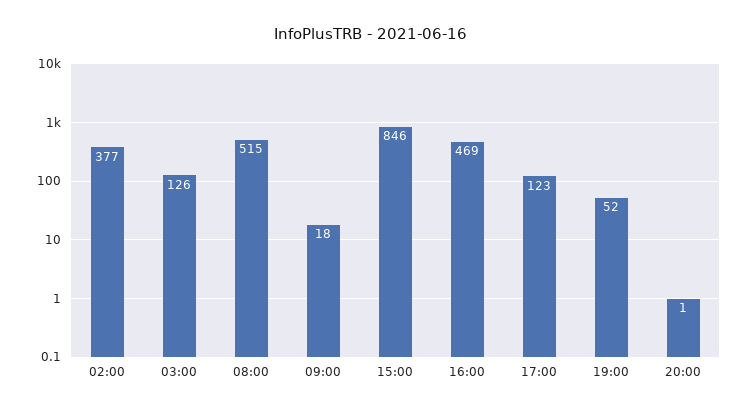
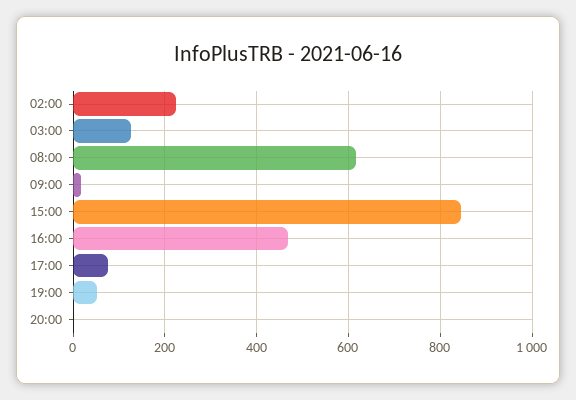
  {
-   "02:00": 377,
+   "02:00": 220,
    "03:00": 126,
-   "08:00": 515,
+   "08:00": 620,
    "09:00": 18,
    "15:00": 846,
    "16:00": 469,
-   "17:00": 123,
+   "17:00": 80,
    "19:00": 52,
    "20:00": 1
  }

